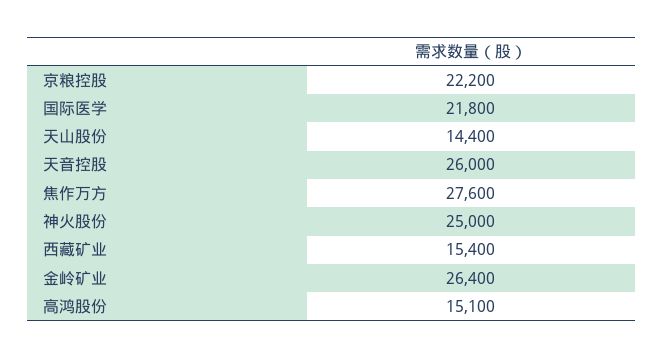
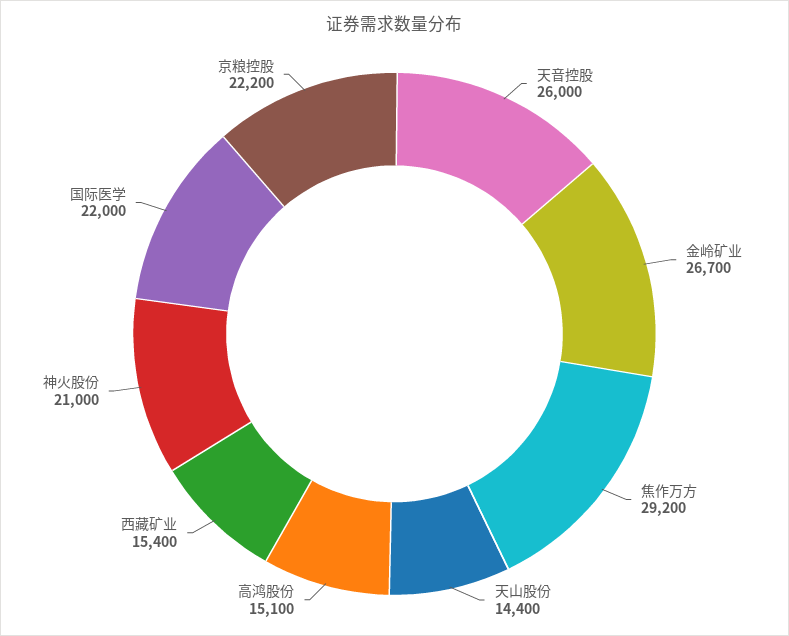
  {
    "京粮控股": 22200,
-   "国际医学": 21800,
+   "国际医学": 22000,
    "天山股份": 14400,
    "天音控股": 26000,
-   "焦作万方": 27600,
+   "焦作万方": 29200,
-   "神火股份": 25000,
+   "神火股份": 21000,
    "西藏矿业": 15400,
-   "金岭矿业": 26400,
+   "金岭矿业": 26700,
    "高鸿股份": 15100
  }

